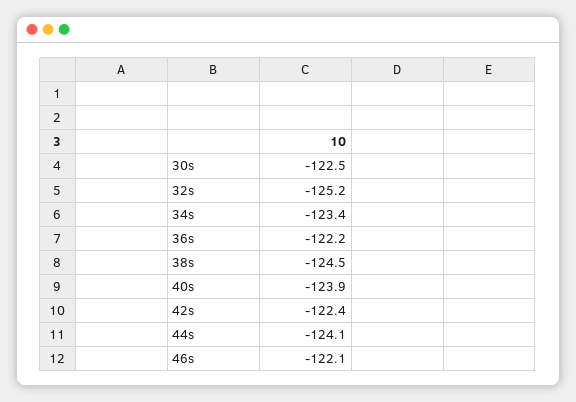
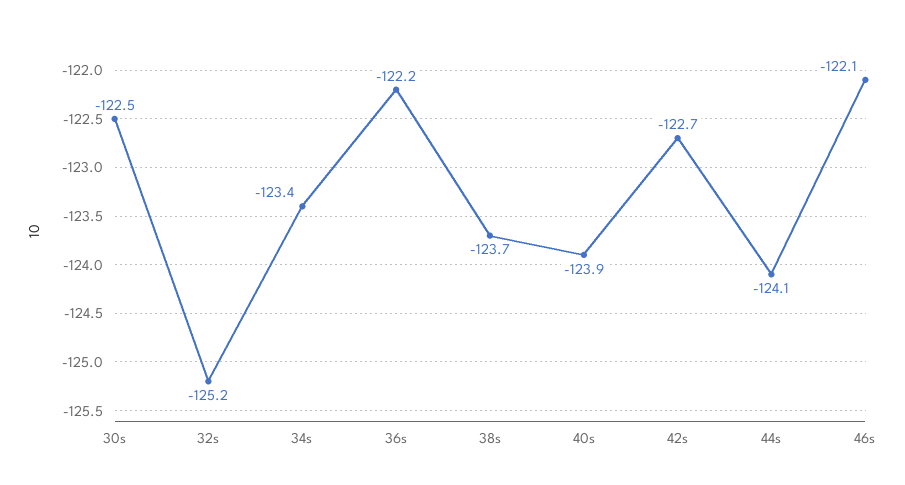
  {
    "30s": -122.5,
    "32s": -125.2,
    "34s": -123.4,
    "36s": -122.2,
-   "38s": -124.5,
+   "38s": -123.7,
    "40s": -123.9,
-   "42s": -122.4,
+   "42s": -122.7,
    "44s": -124.1,
    "46s": -122.1
  }

